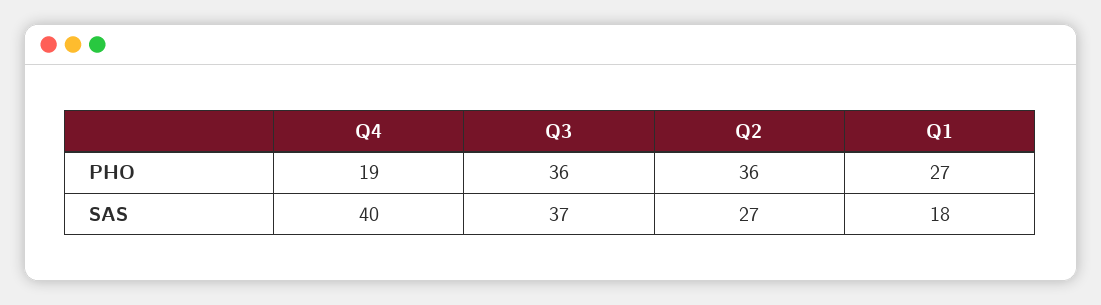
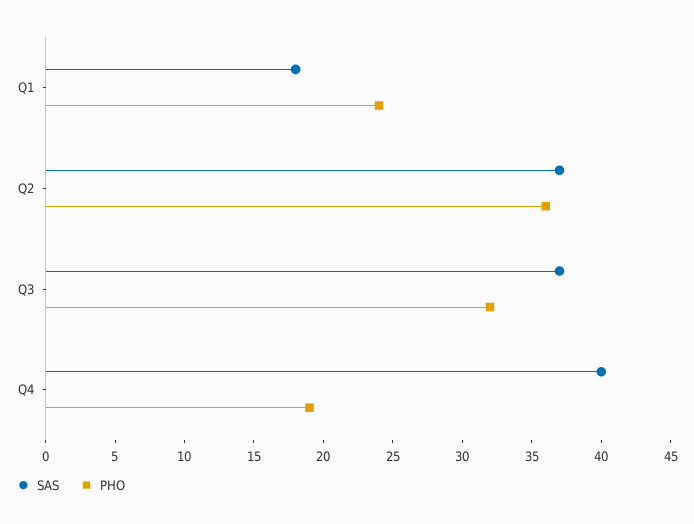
  {
    "PHO": {
      "Q4": 19,
-     "Q3": 36,
+     "Q3": 32,
      "Q2": 36,
-     "Q1": 27
+     "Q1": 24
    },
    "SAS": {
      "Q4": 40,
      "Q3": 37,
-     "Q2": 27,
+     "Q2": 37,
      "Q1": 18
    }
  }

